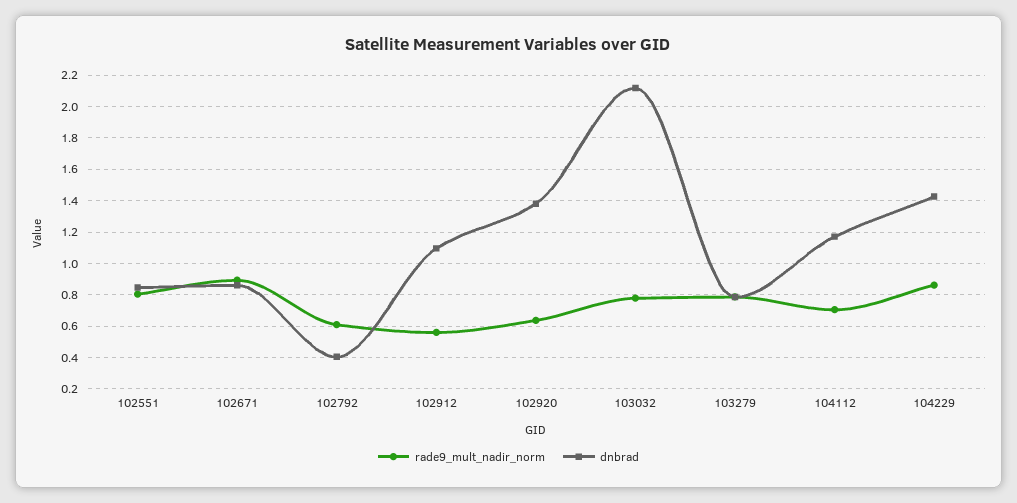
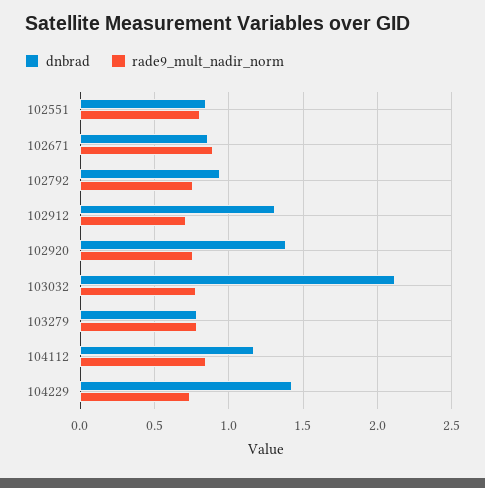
  {
    "rade9_mult_nadir_norm": {
      "102551": 0.8,
      "102671": 0.9,
-     "102792": 0.6,
+     "102792": 0.75,
-     "102912": 0.55,
+     "102912": 0.7,
-     "102920": 0.65,
+     "102920": 0.75,
      "103032": 0.8,
      "103279": 0.8,
-     "104112": 0.7,
+     "104112": 0.85,
-     "104229": 0.85
+     "104229": 0.75
    },
    "dnbrad": {
      "102551": 0.85,
      "102671": 0.85,
-     "102792": 0.4,
+     "102792": 0.95,
-     "102912": 1.1,
+     "102912": 1.3,
      "102920": 1.4,
      "103032": 2.1,
      "103279": 0.8,
      "104112": 1.15,
      "104229": 1.45
    }
  }

